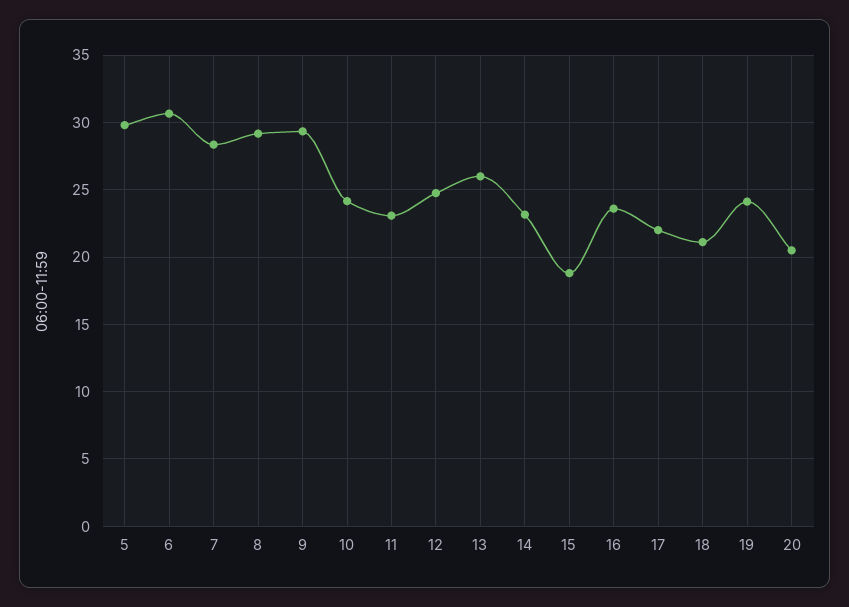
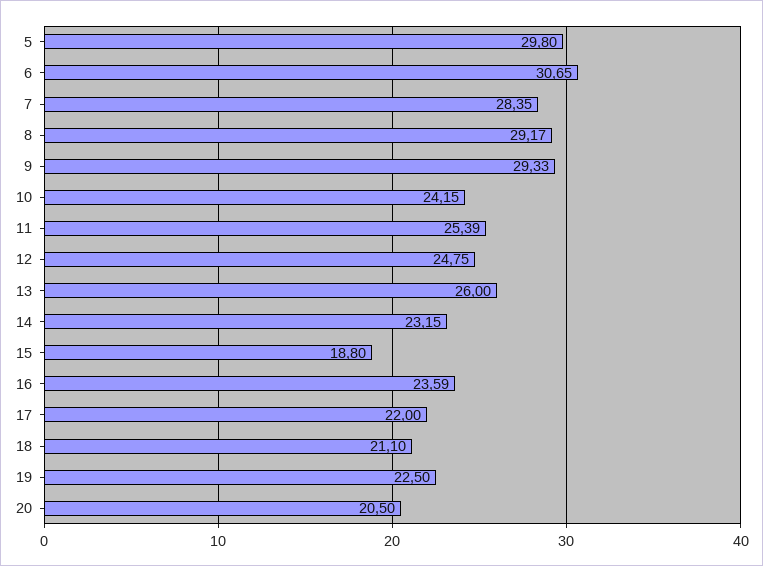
  {
    "5": 29.8,
    "6": 30.65,
    "7": 28.35,
    "8": 29.17,
    "9": 29.33,
    "10": 24.15,
-   "11": 23,
+   "11": 25.39,
    "12": 24.75,
    "13": 26,
    "14": 23.15,
    "15": 18.8,
    "16": 23.59,
    "17": 22,
    "18": 21.1,
-   "19": 24,
+   "19": 22.5,
    "20": 20.5
  }

